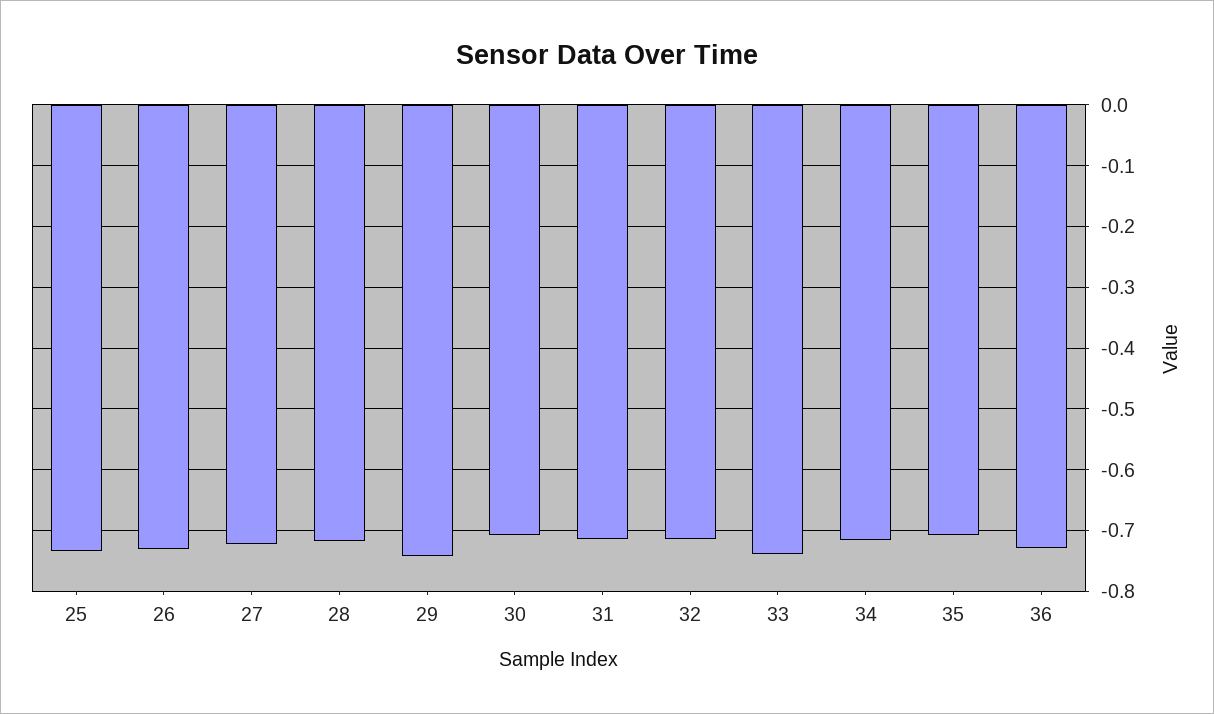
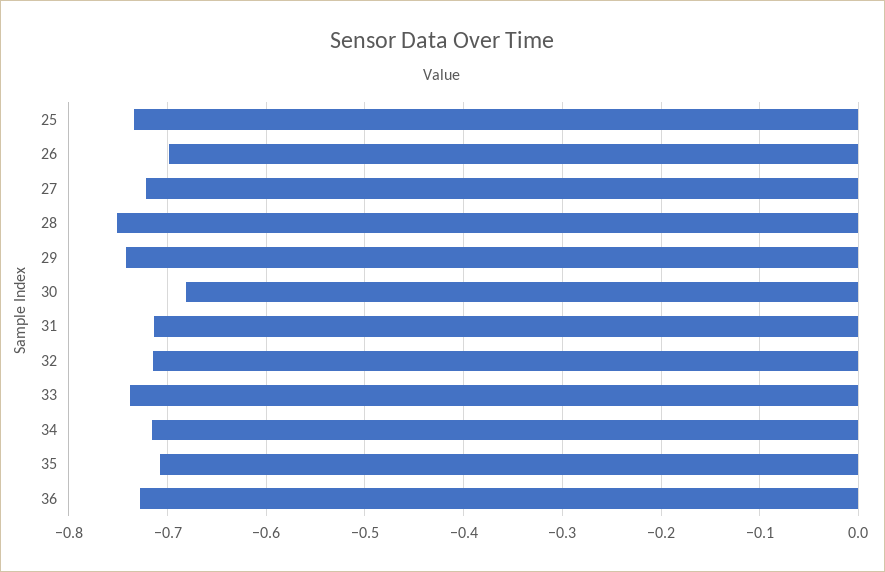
  {
    "25": -0.73,
-   "26": -0.73,
+   "26": -0.7,
    "27": -0.72,
-   "28": -0.72,
+   "28": -0.75,
    "29": -0.74,
-   "30": -0.71,
+   "30": -0.68,
    "31": -0.71,
    "32": -0.71,
    "33": -0.74,
    "34": -0.72,
    "35": -0.71,
    "36": -0.73
  }

